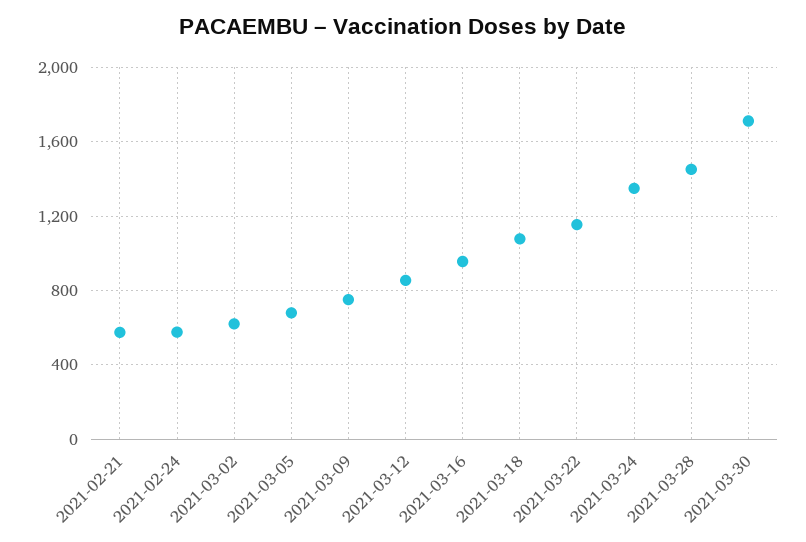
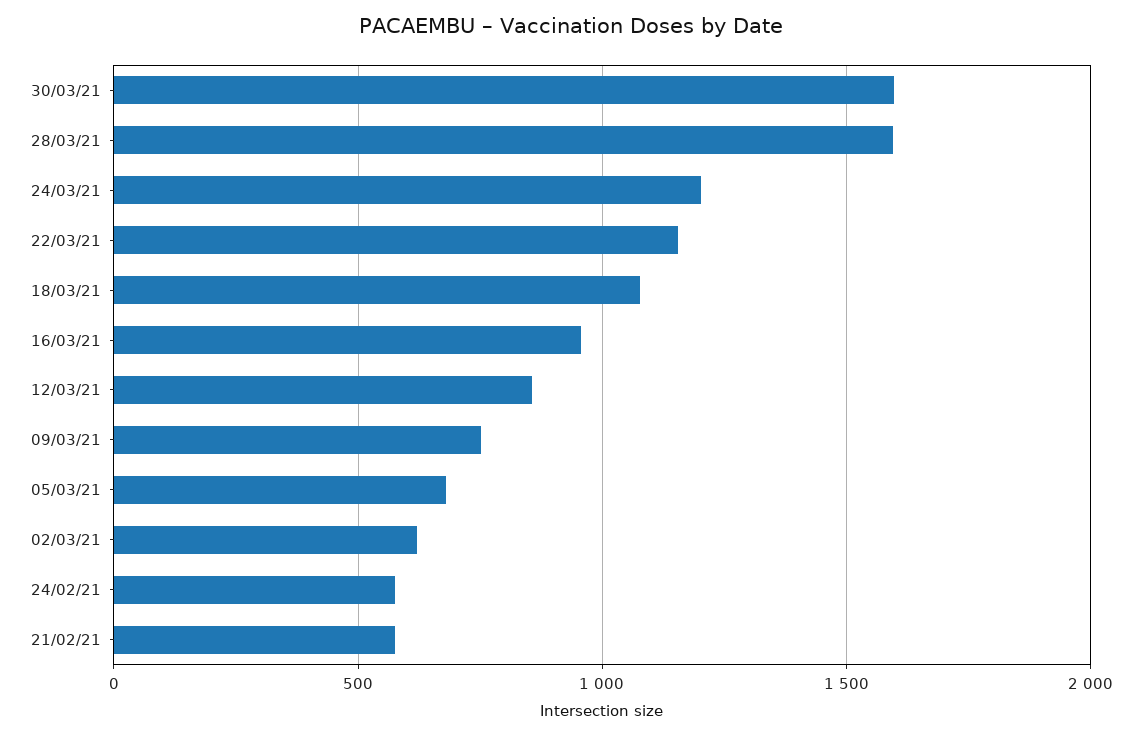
  {
    "2021-02-21": 600,
    "2021-02-24": 600,
    "2021-03-02": 600,
    "2021-03-05": 700,
    "2021-03-09": 750,
    "2021-03-12": 850,
    "2021-03-16": 950,
    "2021-03-18": 1100,
    "2021-03-22": 1150,
-   "2021-03-24": 1350,
+   "2021-03-24": 1200,
-   "2021-03-28": 1450,
+   "2021-03-28": 1600,
-   "2021-03-30": 1700
+   "2021-03-30": 1600
  }

